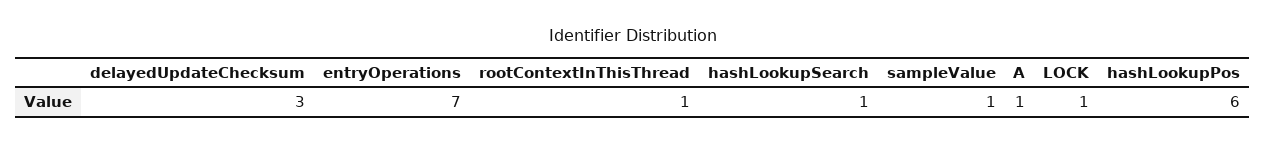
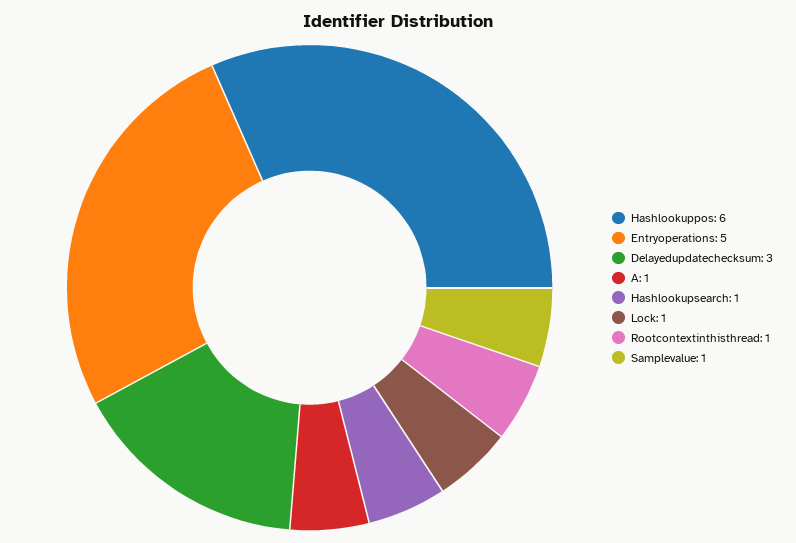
  {
    "delayedUpdateChecksum": 3,
-   "entryOperations": 7,
+   "entryOperations": 5,
    "rootContextInThisThread": 1,
    "hashLookupSearch": 1,
    "sampleValue": 1,
    "A": 1,
    "LOCK": 1,
    "hashLookupPos": 6
  }

